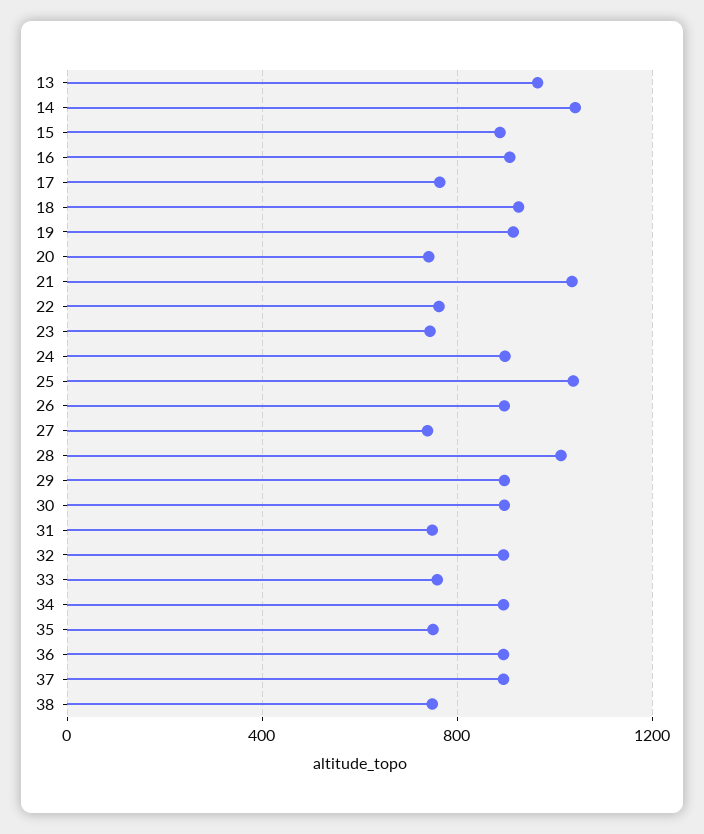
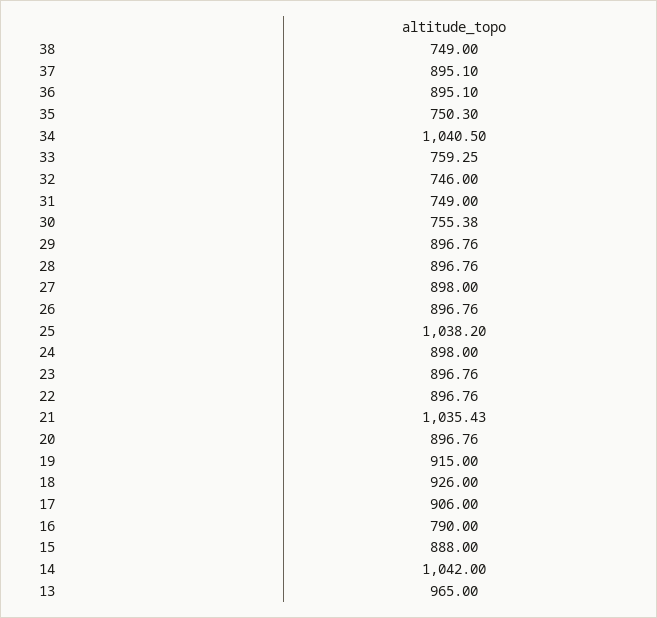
  {
    "13": 965,
    "14": 1042,
    "15": 888,
-   "16": 900,
+   "16": 790,
-   "17": 750,
+   "17": 906,
    "18": 926,
    "19": 915,
-   "20": 750,
+   "20": 896.76,
    "21": 1035.43,
-   "22": 750,
+   "22": 896.76,
-   "23": 750,
+   "23": 896.76,
    "24": 898,
    "25": 1038.2,
    "26": 896.76,
-   "27": 750,
+   "27": 898,
-   "28": 1000,
+   "28": 896.76,
    "29": 896.76,
-   "30": 900,
+   "30": 755.38,
    "31": 749,
-   "32": 900,
+   "32": 746,
    "33": 759.25,
-   "34": 900,
+   "34": 1040.5,
    "35": 750.3,
    "36": 895.1,
    "37": 895.1,
    "38": 749
  }

